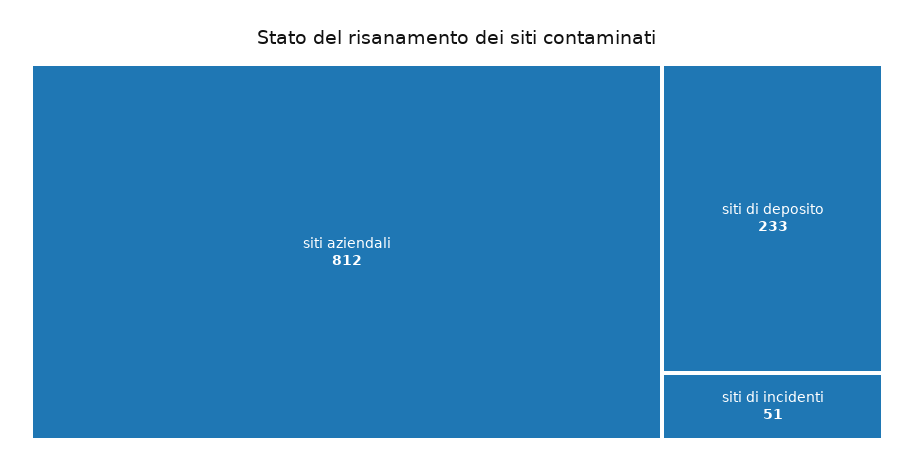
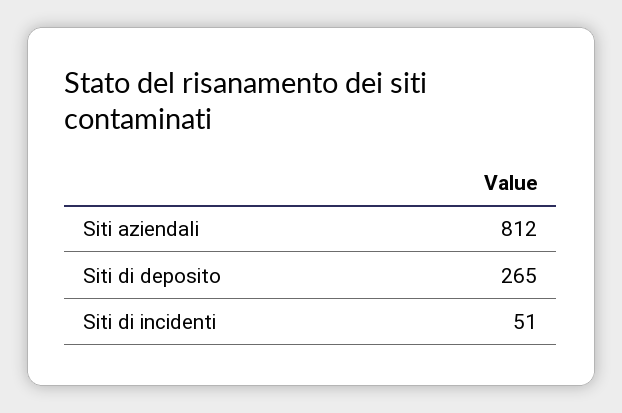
  {
    "siti aziendali": 812,
-   "siti di deposito": 233,
+   "siti di deposito": 265,
    "siti di incidenti": 51
  }

